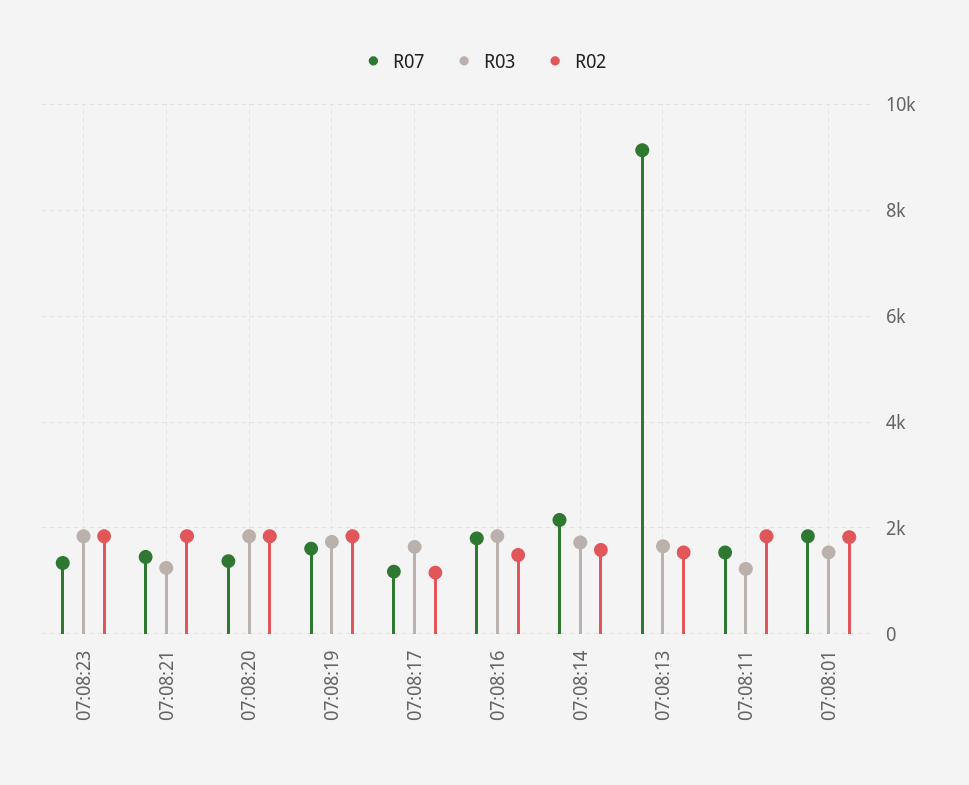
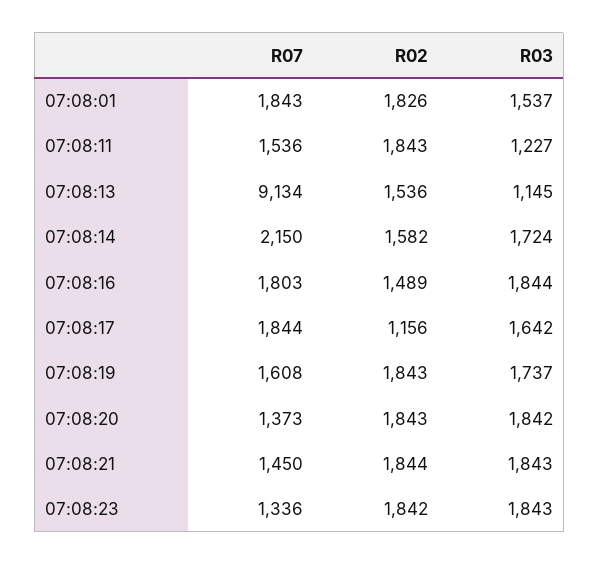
  {
    "R07": {
      "07:08:23": 1336,
      "07:08:21": 1450,
      "07:08:20": 1373,
      "07:08:19": 1608,
-     "07:08:17": 1200,
+     "07:08:17": 1844,
      "07:08:16": 1803,
      "07:08:14": 2150,
      "07:08:13": 9134,
      "07:08:11": 1536,
      "07:08:01": 1843
    },
    "R03": {
      "07:08:23": 1843,
-     "07:08:21": 1200,
+     "07:08:21": 1843,
      "07:08:20": 1842,
      "07:08:19": 1737,
      "07:08:17": 1642,
      "07:08:16": 1844,
      "07:08:14": 1724,
-     "07:08:13": 1600,
+     "07:08:13": 1145,
      "07:08:11": 1227,
      "07:08:01": 1537
    },
    "R02": {
      "07:08:23": 1842,
      "07:08:21": 1844,
      "07:08:20": 1843,
      "07:08:19": 1843,
      "07:08:17": 1156,
      "07:08:16": 1489,
      "07:08:14": 1582,
      "07:08:13": 1536,
      "07:08:11": 1843,
      "07:08:01": 1826
    }
  }

